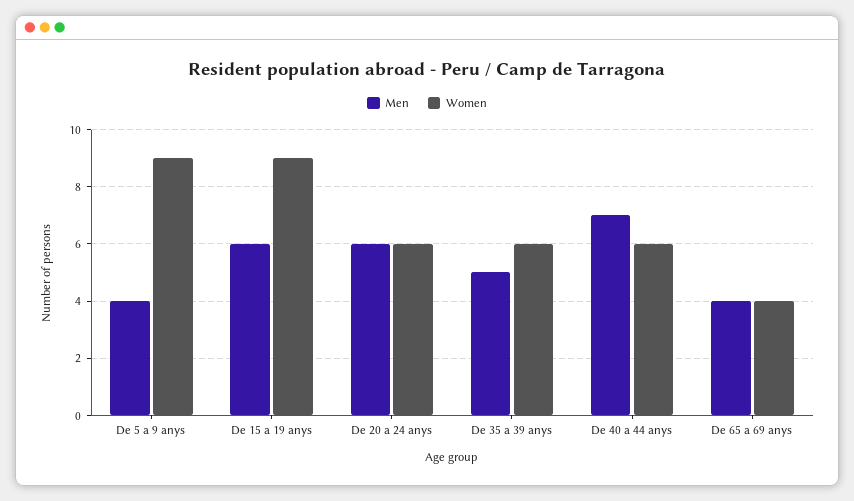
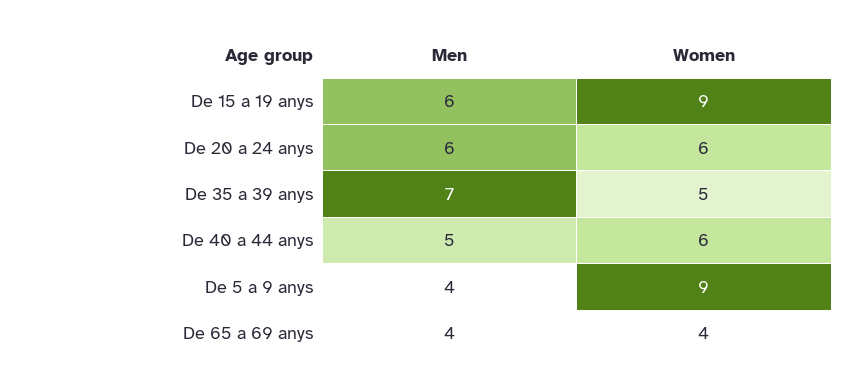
  {
    "Men": {
      "De 5 a 9 anys": 4,
      "De 15 a 19 anys": 6,
      "De 20 a 24 anys": 6,
-     "De 35 a 39 anys": 5,
+     "De 35 a 39 anys": 7,
-     "De 40 a 44 anys": 7,
+     "De 40 a 44 anys": 5,
      "De 65 a 69 anys": 4
    },
    "Women": {
      "De 5 a 9 anys": 9,
      "De 15 a 19 anys": 9,
      "De 20 a 24 anys": 6,
-     "De 35 a 39 anys": 6,
+     "De 35 a 39 anys": 5,
      "De 40 a 44 anys": 6,
      "De 65 a 69 anys": 4
    }
  }

